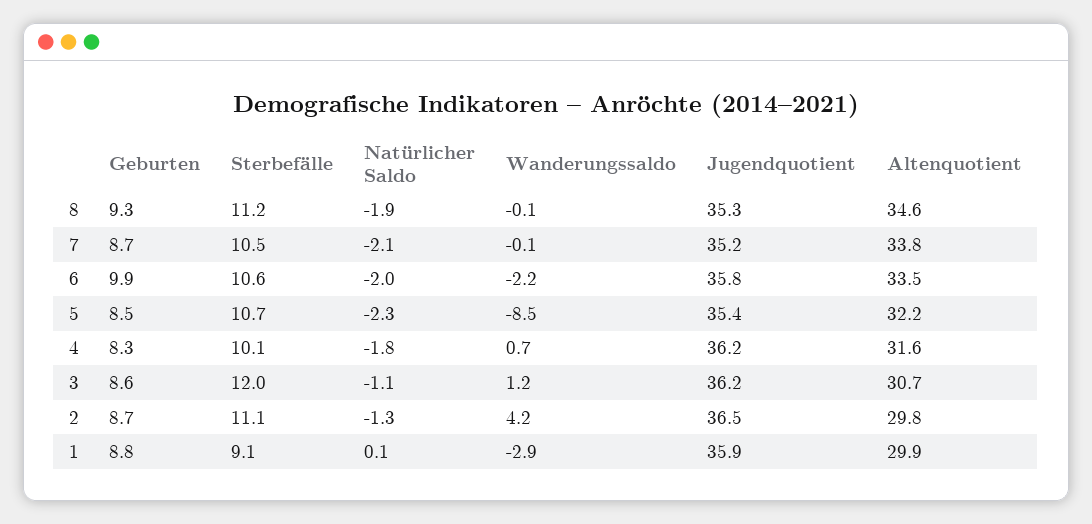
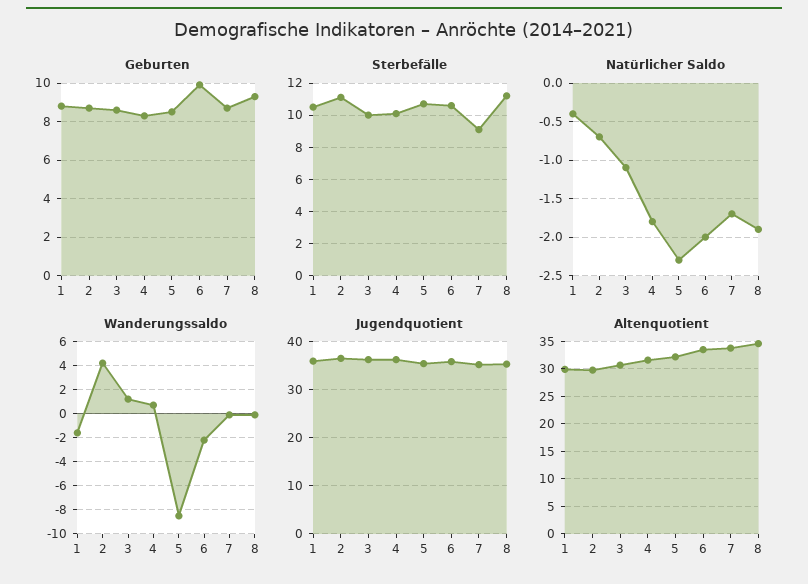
  {
    "Geburten": {
      "8": 9.3,
      "7": 8.7,
      "6": 9.9,
      "5": 8.5,
      "4": 8.3,
      "3": 8.6,
      "2": 8.7,
      "1": 8.8
    },
    "Sterbefälle": {
      "8": 11.2,
-     "7": 10.5,
+     "7": 9,
      "6": 10.6,
      "5": 10.7,
      "4": 10.1,
-     "3": 12,
+     "3": 10,
      "2": 11.1,
-     "1": 9.1
+     "1": 10.5
    },
    "Natürlicher Saldo": {
      "8": -1.9,
-     "7": -2.1,
+     "7": -1.7,
      "6": -2,
      "5": -2.3,
      "4": -1.8,
      "3": -1.1,
-     "2": -1.3,
+     "2": -0.7,
-     "1": 0.1
+     "1": -0.4
    },
    "Wanderungssaldo": {
      "8": -0.1,
      "7": -0.1,
      "6": -2.2,
      "5": -8.5,
      "4": 0.7,
      "3": 1.2,
      "2": 4.2,
-     "1": -2.9
+     "1": -1.5
    },
    "Jugendquotient": {
      "8": 35.3,
      "7": 35.2,
      "6": 35.8,
      "5": 35.4,
      "4": 36.2,
      "3": 36.2,
      "2": 36.5,
      "1": 35.9
    },
    "Altenquotient": {
      "8": 34.6,
      "7": 33.8,
      "6": 33.5,
      "5": 32.2,
      "4": 31.6,
      "3": 30.7,
      "2": 29.8,
      "1": 29.9
    }
  }

